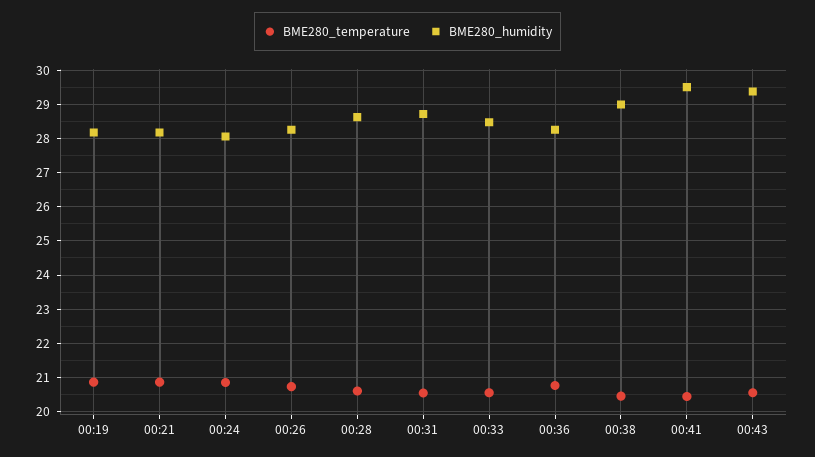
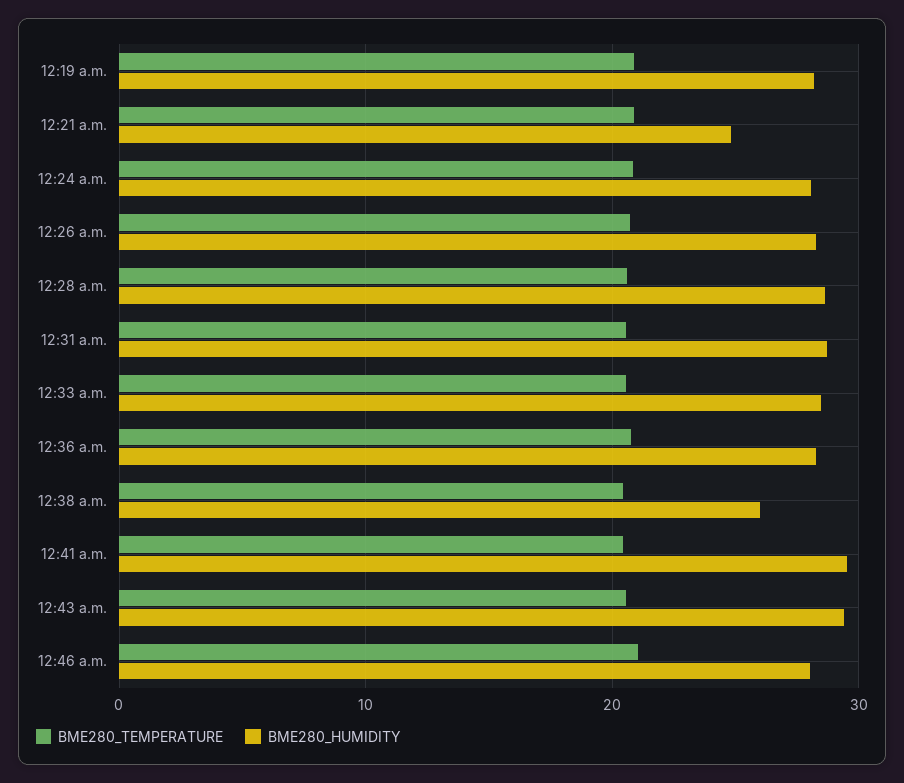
  {
    "BME280_temperature": {
      "00:19": 20.8,
      "00:21": 20.8,
      "00:24": 20.8,
      "00:26": 20.8,
      "00:28": 20.6,
      "00:31": 20.6,
      "00:33": 20.6,
      "00:36": 20.8,
      "00:38": 20.4,
      "00:41": 20.4,
-     "00:43": 20.6
+     "00:43": 20.6,
+     "12:46 a.m.": 21
    },
    "BME280_humidity": {
      "00:19": 28.2,
-     "00:21": 28.2,
+     "00:21": 25,
      "00:24": 28,
      "00:26": 28.2,
      "00:28": 28.6,
      "00:31": 28.8,
      "00:33": 28.4,
      "00:36": 28.2,
-     "00:38": 29,
+     "00:38": 26,
      "00:41": 29.6,
-     "00:43": 29.4
+     "00:43": 29.4,
+     "12:46 a.m.": 28
    }
  }

